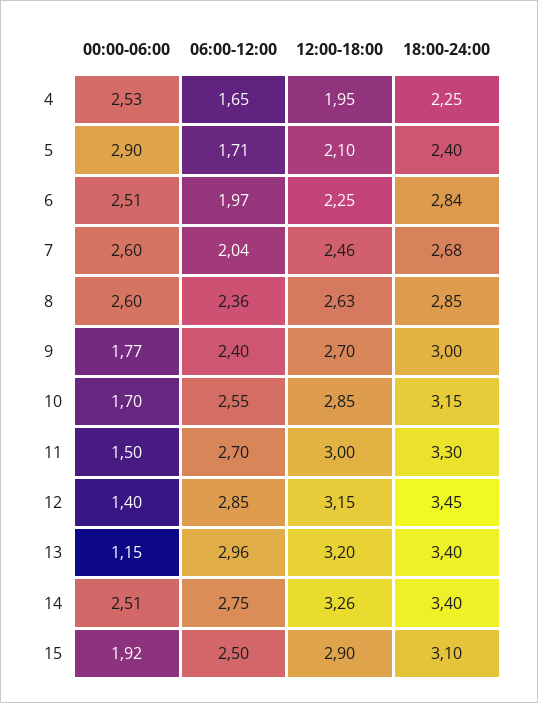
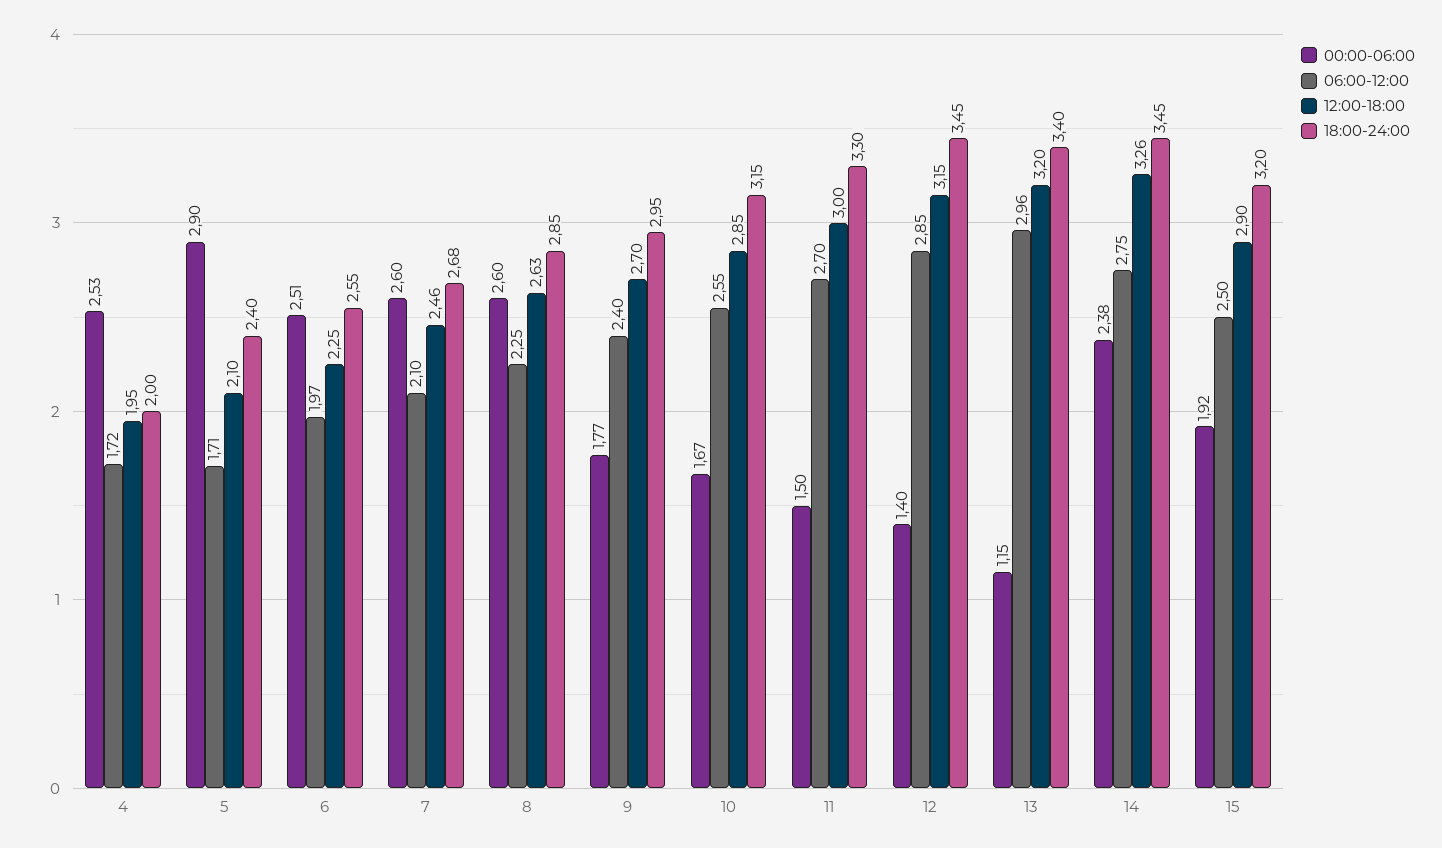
  {
    "00:00-06:00": {
      "4": 2.53,
      "5": 2.9,
      "6": 2.51,
      "7": 2.6,
      "8": 2.6,
      "9": 1.77,
-     "10": 1.7,
+     "10": 1.67,
      "11": 1.5,
      "12": 1.4,
      "13": 1.15,
-     "14": 2.51,
+     "14": 2.38,
      "15": 1.92
    },
    "06:00-12:00": {
-     "4": 1.65,
+     "4": 1.72,
      "5": 1.71,
      "6": 1.97,
-     "7": 2.04,
+     "7": 2.1,
-     "8": 2.36,
+     "8": 2.25,
      "9": 2.4,
      "10": 2.55,
      "11": 2.7,
      "12": 2.85,
      "13": 2.96,
      "14": 2.75,
      "15": 2.5
    },
    "12:00-18:00": {
      "4": 1.95,
      "5": 2.1,
      "6": 2.25,
      "7": 2.46,
      "8": 2.63,
      "9": 2.7,
      "10": 2.85,
      "11": 3,
      "12": 3.15,
      "13": 3.2,
      "14": 3.26,
      "15": 2.9
    },
    "18:00-24:00": {
-     "4": 2.25,
+     "4": 2,
      "5": 2.4,
-     "6": 2.84,
+     "6": 2.55,
      "7": 2.68,
      "8": 2.85,
-     "9": 3,
+     "9": 2.95,
      "10": 3.15,
      "11": 3.3,
      "12": 3.45,
      "13": 3.4,
-     "14": 3.4,
+     "14": 3.45,
-     "15": 3.1
+     "15": 3.2
    }
  }

